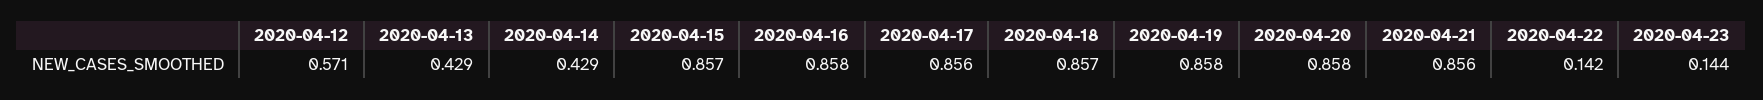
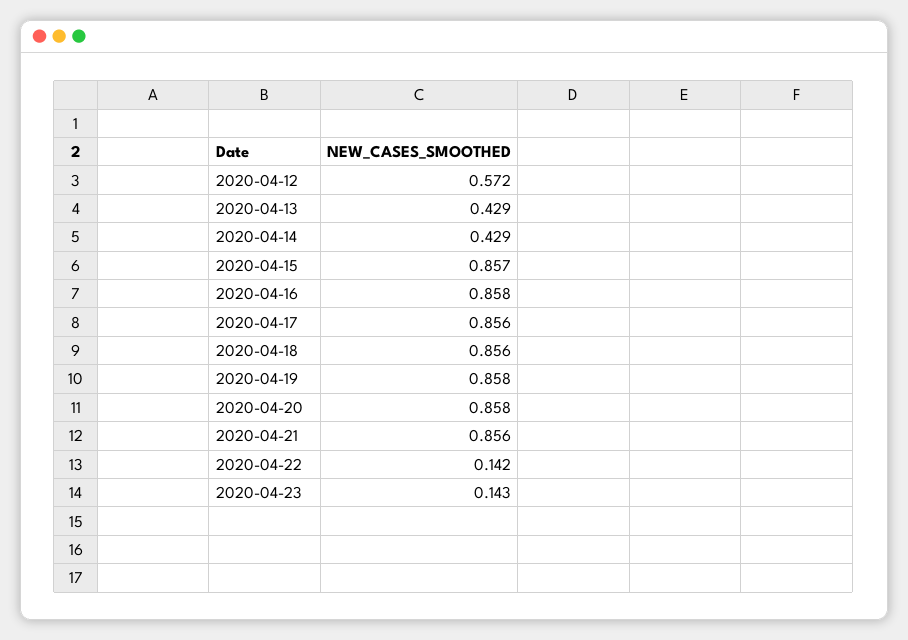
  {
-   "2020-04-12": 0.571,
+   "2020-04-12": 0.572,
    "2020-04-13": 0.429,
    "2020-04-14": 0.429,
    "2020-04-15": 0.857,
    "2020-04-16": 0.858,
    "2020-04-17": 0.856,
-   "2020-04-18": 0.857,
+   "2020-04-18": 0.856,
    "2020-04-19": 0.858,
    "2020-04-20": 0.858,
    "2020-04-21": 0.856,
    "2020-04-22": 0.142,
-   "2020-04-23": 0.144
+   "2020-04-23": 0.143
  }

